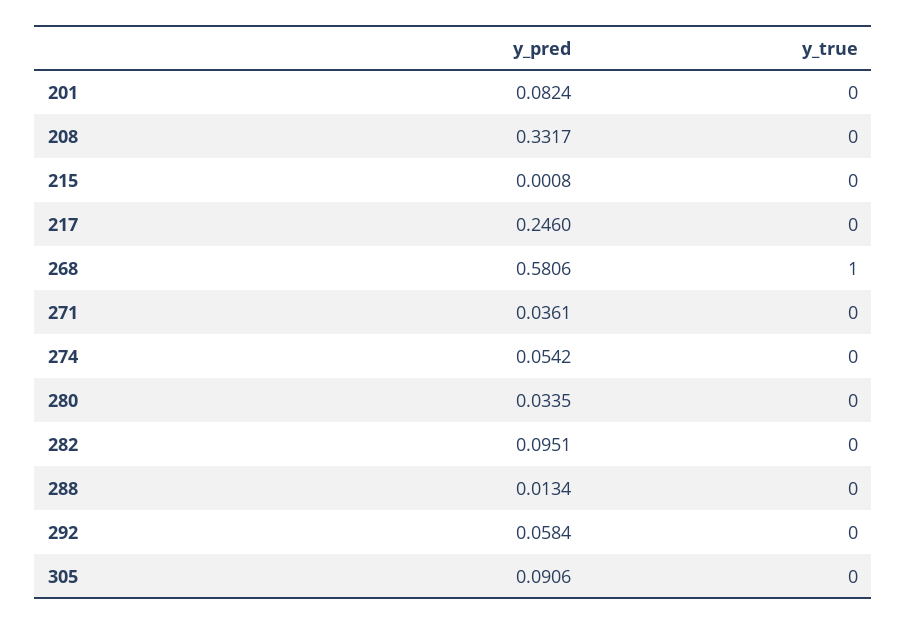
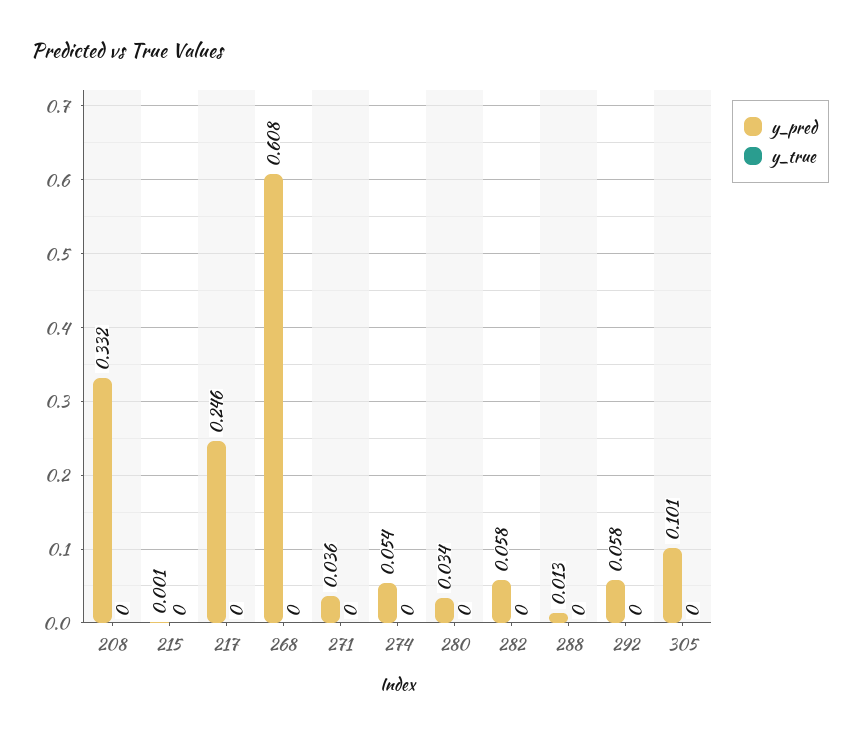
  {
    "y_pred": {
-     "201": 0.0824,
      "208": 0.3317,
      "215": 0.0008,
      "217": 0.246,
-     "268": 0.5806,
+     "268": 0.608,
      "271": 0.0361,
      "274": 0.0542,
      "280": 0.0335,
-     "282": 0.0951,
+     "282": 0.058,
      "288": 0.0134,
      "292": 0.0584,
-     "305": 0.0906
+     "305": 0.101
    },
    "y_true": {
-     "201": 0,
      "208": 0,
      "215": 0,
      "217": 0,
-     "268": 1,
+     "268": 0,
      "271": 0,
      "274": 0,
      "280": 0,
      "282": 0,
      "288": 0,
      "292": 0,
      "305": 0
    }
  }

